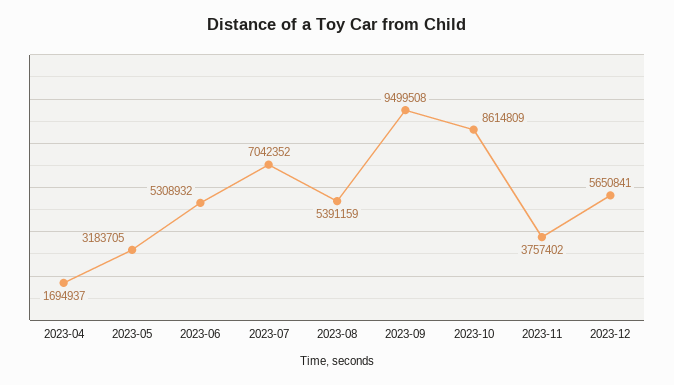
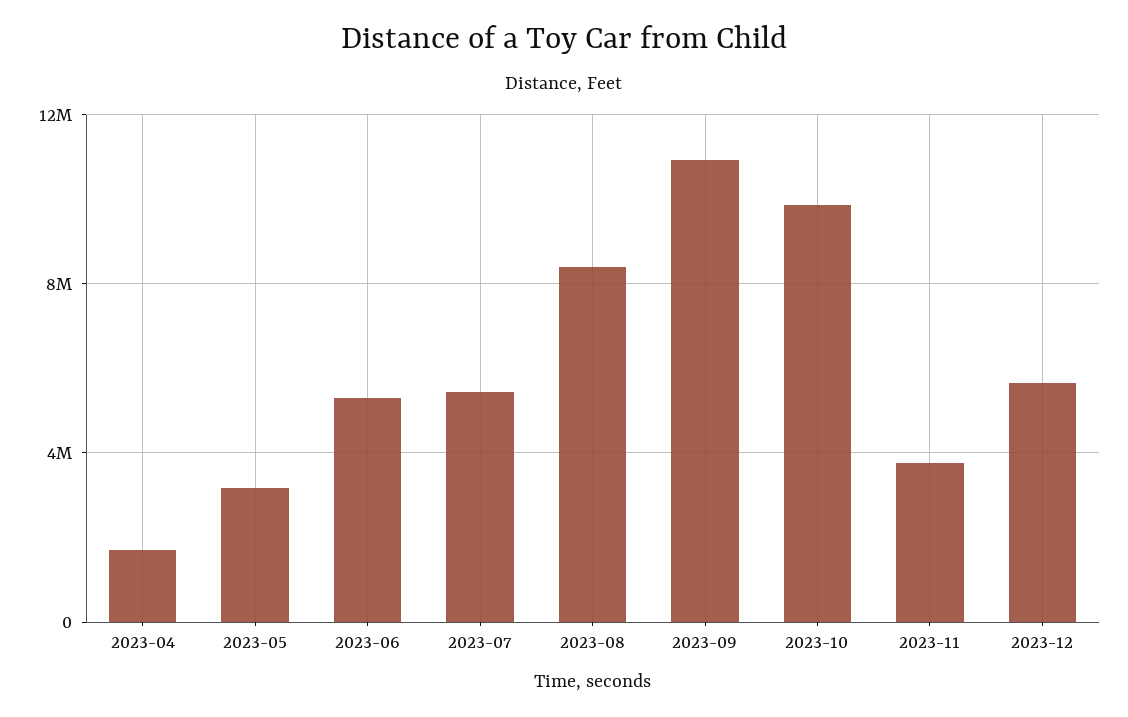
  {
    "2023-04": 1694937,
    "2023-05": 3183705,
    "2023-06": 5308932,
-   "2023-07": 7042352,
+   "2023-07": 5500000,
-   "2023-08": 5391159,
+   "2023-08": 8500000,
-   "2023-09": 9499508,
+   "2023-09": 11000000,
-   "2023-10": 8614809,
+   "2023-10": 10000000,
    "2023-11": 3757402,
    "2023-12": 5650841
  }

